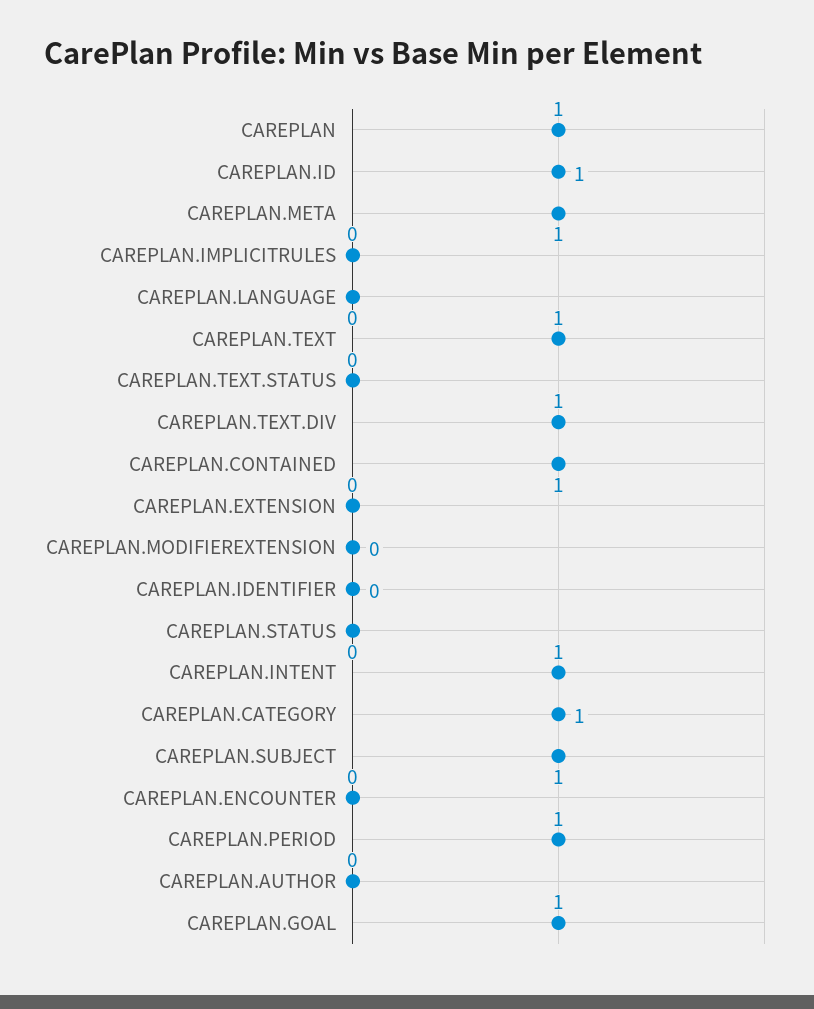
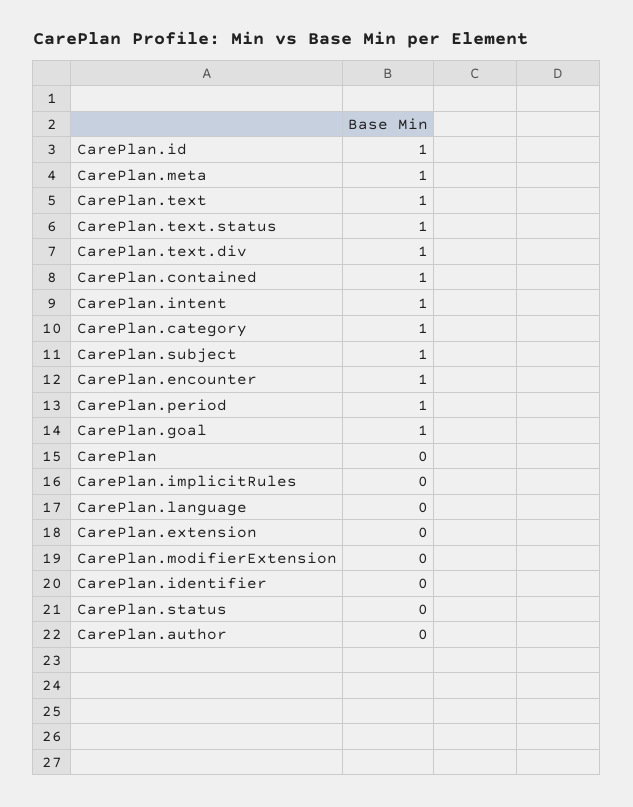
  {
-   "CAREPLAN": 1,
+   "CAREPLAN": 0,
    "CAREPLAN.ID": 1,
    "CAREPLAN.META": 1,
    "CAREPLAN.IMPLICITRULES": 0,
    "CAREPLAN.LANGUAGE": 0,
    "CAREPLAN.TEXT": 1,
-   "CAREPLAN.TEXT.STATUS": 0,
+   "CAREPLAN.TEXT.STATUS": 1,
    "CAREPLAN.TEXT.DIV": 1,
    "CAREPLAN.CONTAINED": 1,
    "CAREPLAN.EXTENSION": 0,
    "CAREPLAN.MODIFIEREXTENSION": 0,
    "CAREPLAN.IDENTIFIER": 0,
    "CAREPLAN.STATUS": 0,
    "CAREPLAN.INTENT": 1,
    "CAREPLAN.CATEGORY": 1,
    "CAREPLAN.SUBJECT": 1,
-   "CAREPLAN.ENCOUNTER": 0,
+   "CAREPLAN.ENCOUNTER": 1,
    "CAREPLAN.PERIOD": 1,
    "CAREPLAN.AUTHOR": 0,
    "CAREPLAN.GOAL": 1
  }

